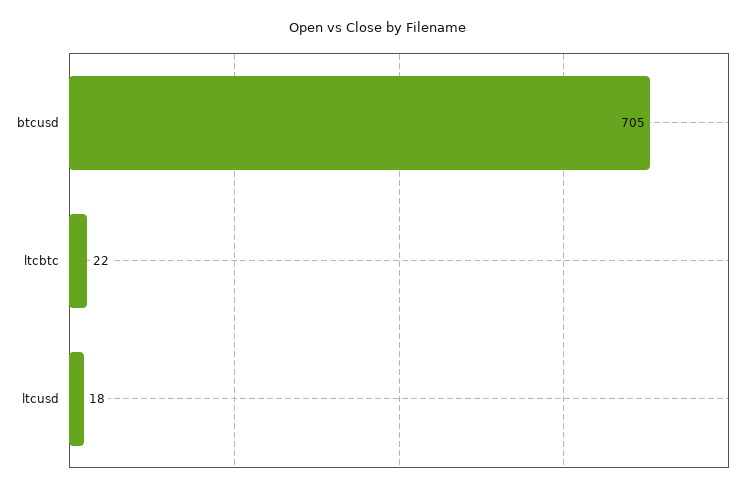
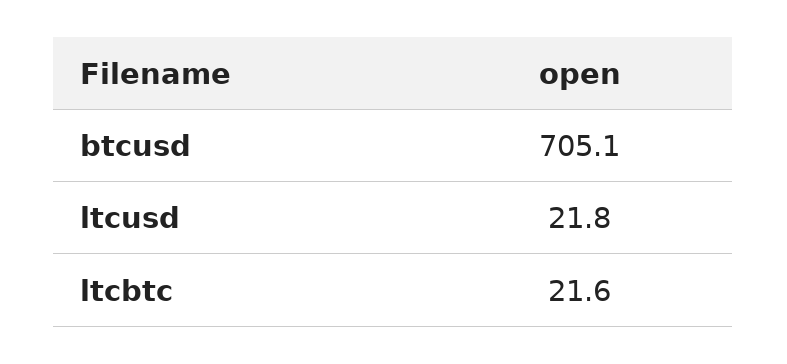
  {
    "btcusd": 705.1,
    "ltcbtc": 21.6,
-   "ltcusd": 18
+   "ltcusd": 21.8
  }

